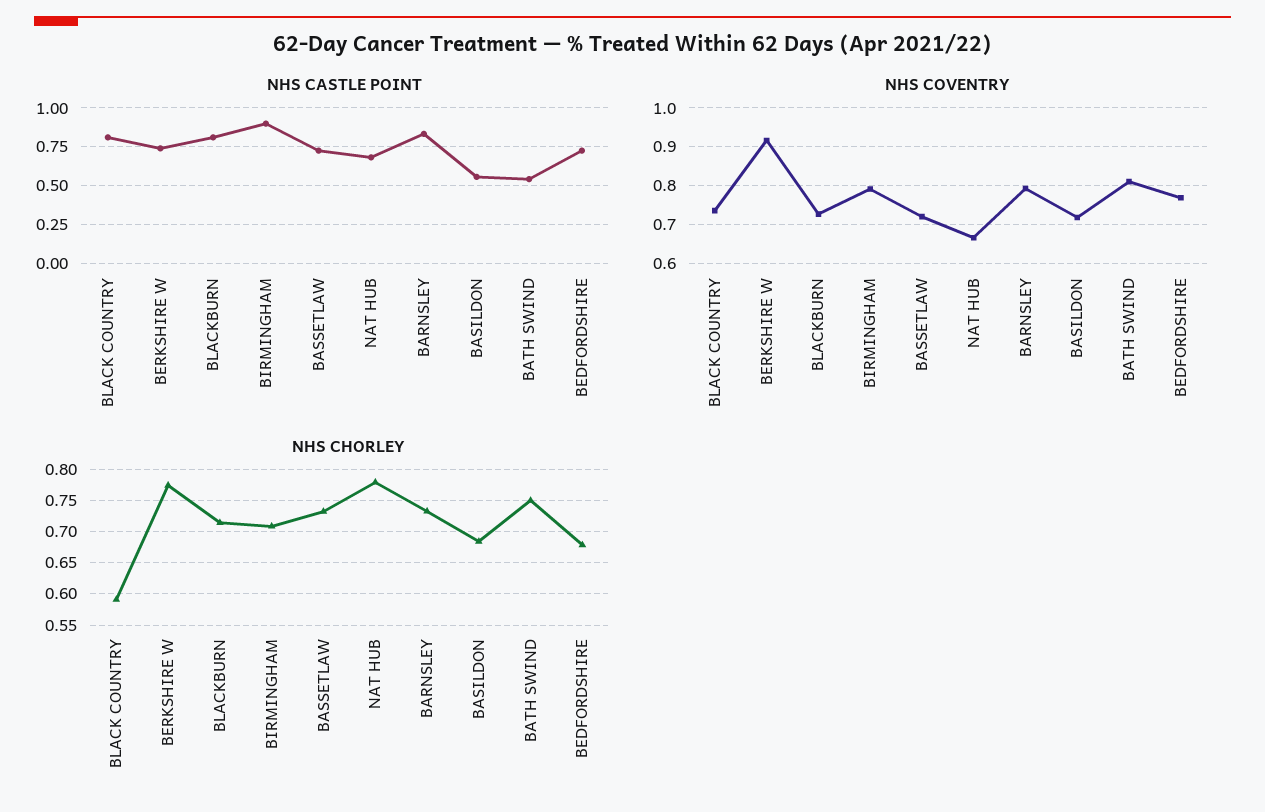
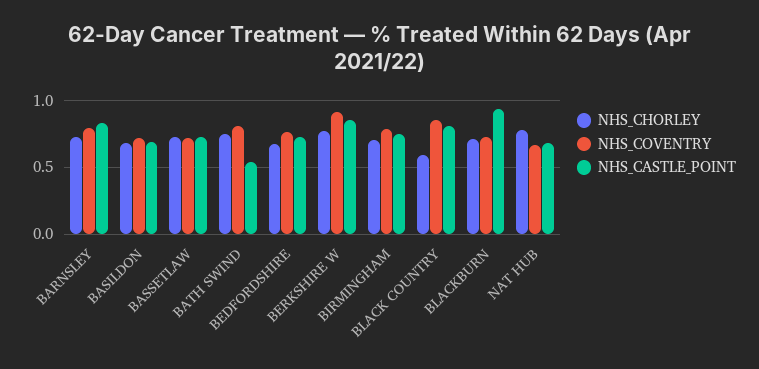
  {
    "NHS CASTLE POINT": {
      "BLACK COUNTRY": 0.8,
-     "BERKSHIRE W": 0.75,
+     "BERKSHIRE W": 0.85,
-     "BLACKBURN": 0.8,
+     "BLACKBURN": 0.95,
-     "BIRMINGHAM": 0.9,
+     "BIRMINGHAM": 0.75,
      "BASSETLAW": 0.75,
      "NAT HUB": 0.7,
      "BARNSLEY": 0.85,
-     "BASILDON": 0.55,
+     "BASILDON": 0.7,
      "BATH SWIND": 0.55,
      "BEDFORDSHIRE": 0.75
    },
    "NHS COVENTRY": {
-     "BLACK COUNTRY": 0.74,
+     "BLACK COUNTRY": 0.85,
      "BERKSHIRE W": 0.92,
      "BLACKBURN": 0.72,
      "BIRMINGHAM": 0.8,
      "BASSETLAW": 0.72,
      "NAT HUB": 0.66,
      "BARNSLEY": 0.8,
      "BASILDON": 0.72,
      "BATH SWIND": 0.82,
      "BEDFORDSHIRE": 0.76
    },
    "NHS CHORLEY": {
      "BLACK COUNTRY": 0.59,
      "BERKSHIRE W": 0.77,
      "BLACKBURN": 0.71,
      "BIRMINGHAM": 0.71,
      "BASSETLAW": 0.73,
      "NAT HUB": 0.78,
      "BARNSLEY": 0.73,
      "BASILDON": 0.68,
      "BATH SWIND": 0.75,
      "BEDFORDSHIRE": 0.68
    }
  }

